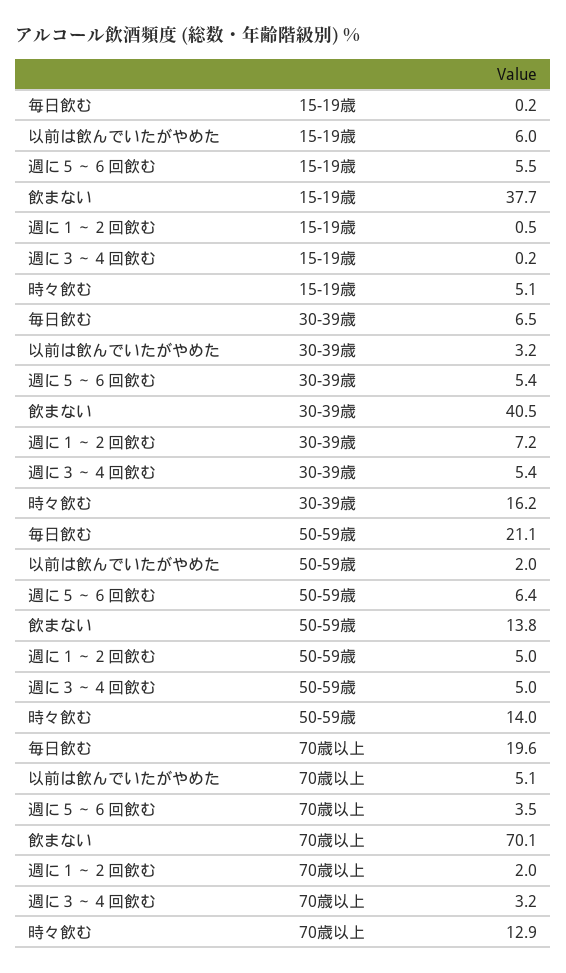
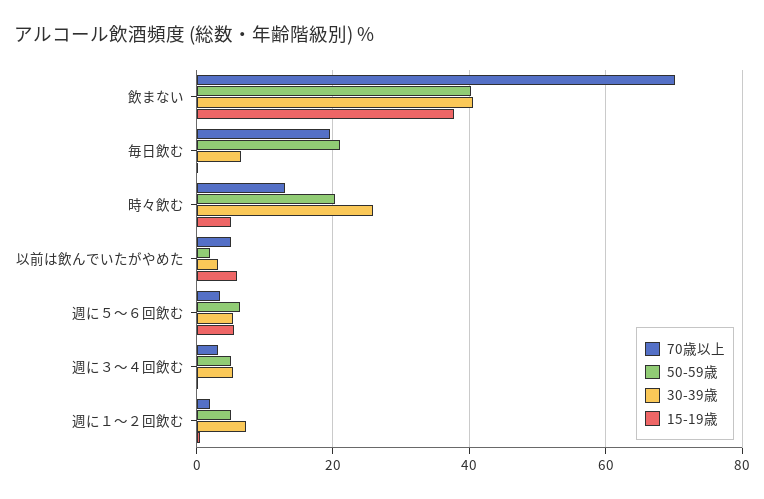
  {
    "15-19歳": {
      "毎日飲む": 0.2,
      "以前は飲んでいたがやめた": 6,
      "週に５～６回飲む": 5.5,
      "飲まない": 37.7,
      "週に１～２回飲む": 0.5,
      "週に３～４回飲む": 0.2,
      "時々飲む": 5.1
    },
    "30-39歳": {
      "毎日飲む": 6.5,
      "以前は飲んでいたがやめた": 3.2,
      "週に５～６回飲む": 5.4,
      "飲まない": 40.5,
      "週に１～２回飲む": 7.2,
      "週に３～４回飲む": 5.4,
-     "時々飲む": 16.2
+     "時々飲む": 26
    },
    "50-59歳": {
      "毎日飲む": 21.1,
      "以前は飲んでいたがやめた": 2,
      "週に５～６回飲む": 6.4,
-     "飲まない": 13.8,
+     "飲まない": 40,
      "週に１～２回飲む": 5,
      "週に３～４回飲む": 5,
-     "時々飲む": 14
+     "時々飲む": 20
    },
    "70歳以上": {
      "毎日飲む": 19.6,
      "以前は飲んでいたがやめた": 5.1,
      "週に５～６回飲む": 3.5,
      "飲まない": 70.1,
      "週に１～２回飲む": 2,
      "週に３～４回飲む": 3.2,
      "時々飲む": 12.9
    }
  }

